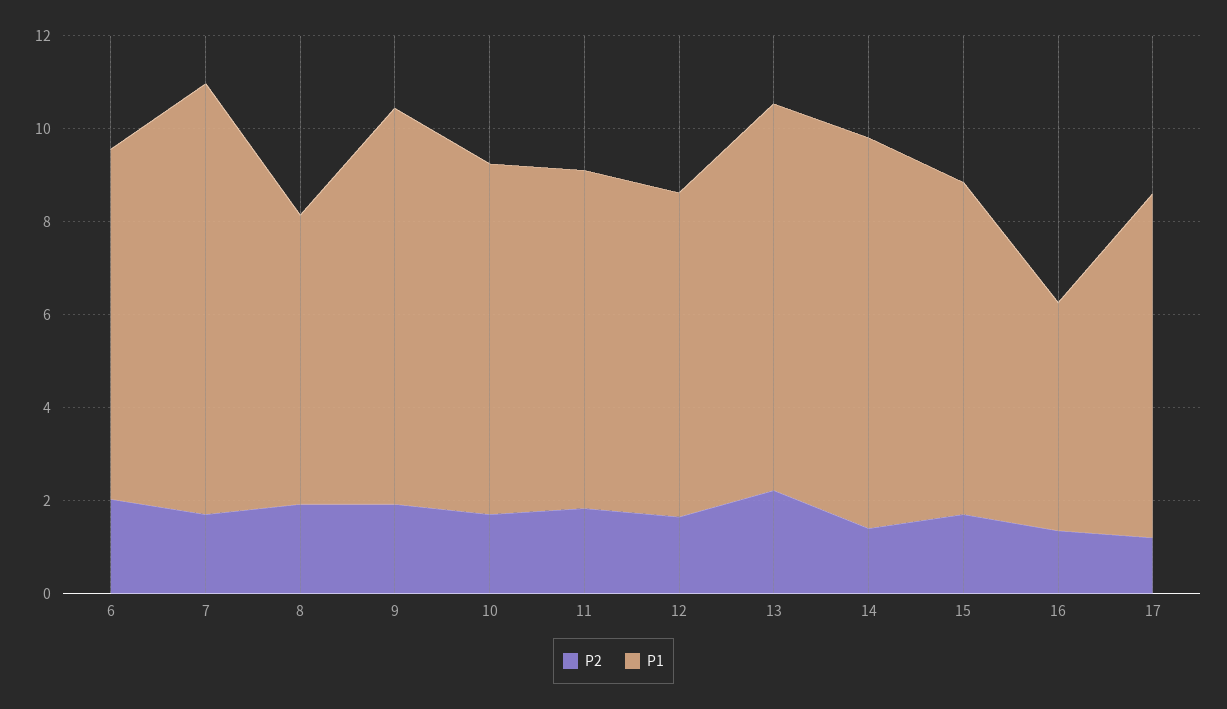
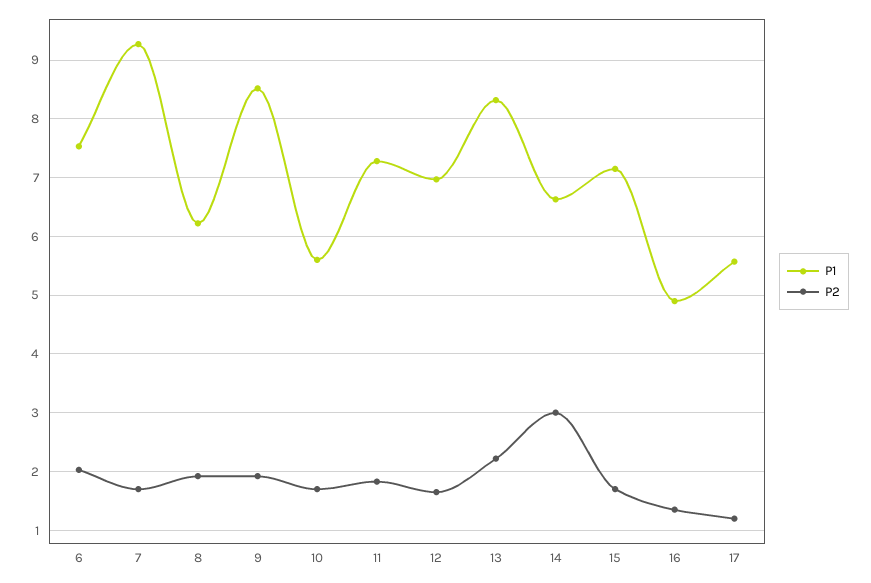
  {
    "P2": {
      "6": 2,
      "7": 1.8,
      "8": 2,
      "9": 2,
      "10": 1.8,
      "11": 1.8,
      "12": 1.6,
      "13": 2.2,
-     "14": 1.5,
+     "14": 3,
      "15": 1.8,
      "16": 1.4,
      "17": 1.2
    },
    "P1": {
      "6": 7.6,
      "7": 9.2,
      "8": 6.2,
      "9": 8.6,
-     "10": 7.5,
+     "10": 5.6,
      "11": 7.2,
      "12": 7,
      "13": 8.4,
-     "14": 8.5,
+     "14": 6.6,
      "15": 7.2,
      "16": 5,
-     "17": 7.5
+     "17": 5.6
    }
  }

